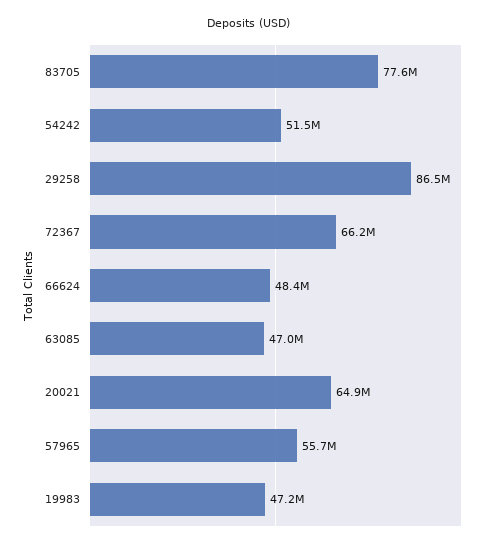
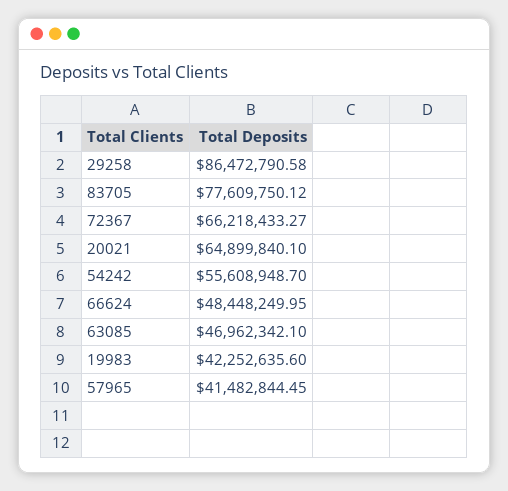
  {
    "83705": 77609750.12,
-   "54242": 51500000,
+   "54242": 55608948.7,
    "29258": 86472790.58,
    "72367": 66218433.27,
    "66624": 48448249.95,
    "63085": 46962342.1,
    "20021": 64899840.1,
-   "57965": 55700000,
+   "57965": 41482844.45,
-   "19983": 47200000
+   "19983": 42252635.6
  }

